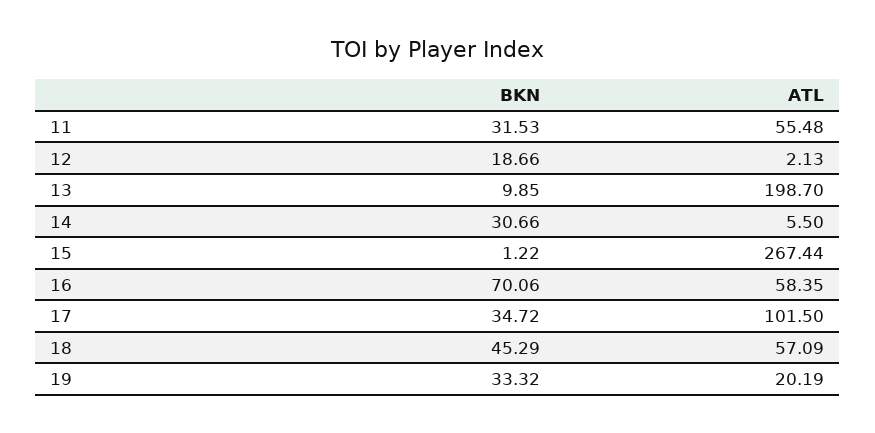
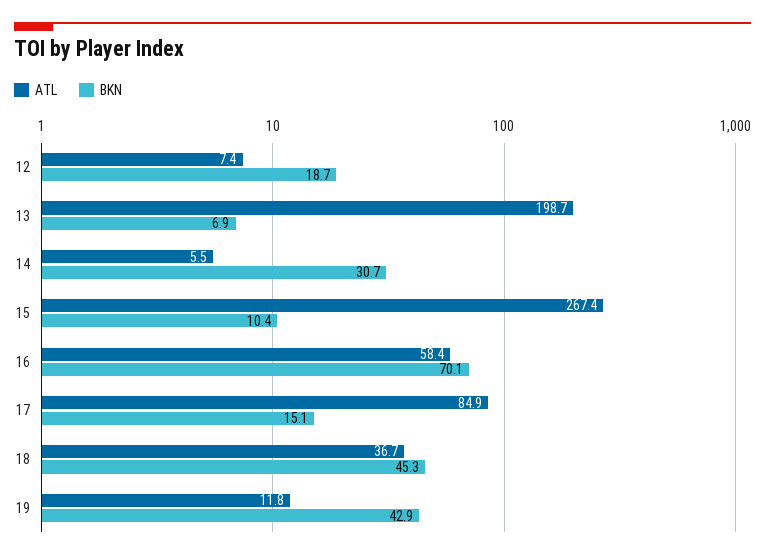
  {
    "BKN": {
-     "11": 31.53,
      "12": 18.66,
-     "13": 9.85,
+     "13": 6.9,
      "14": 30.66,
-     "15": 1.22,
+     "15": 10.4,
      "16": 70.06,
-     "17": 34.72,
+     "17": 15.1,
      "18": 45.29,
-     "19": 33.32
+     "19": 42.9
    },
    "ATL": {
-     "11": 55.48,
-     "12": 2.13,
+     "12": 7.4,
      "13": 198.7,
      "14": 5.5,
      "15": 267.44,
      "16": 58.35,
-     "17": 101.5,
+     "17": 84.9,
-     "18": 57.09,
+     "18": 36.7,
-     "19": 20.19
+     "19": 11.8
    }
  }

